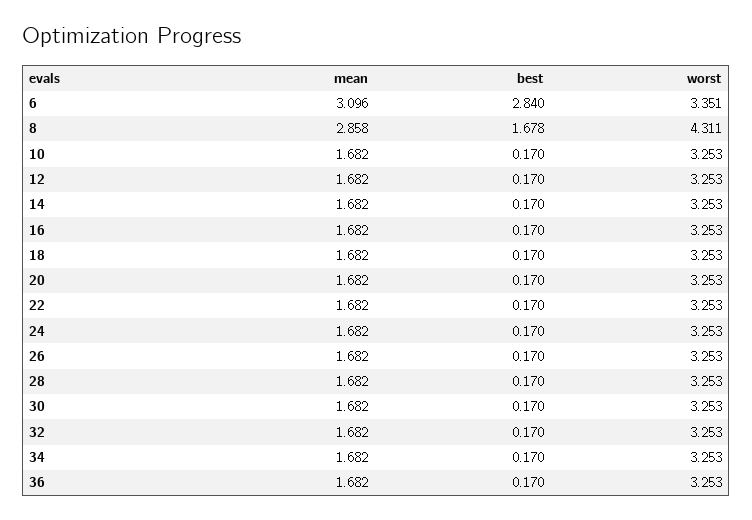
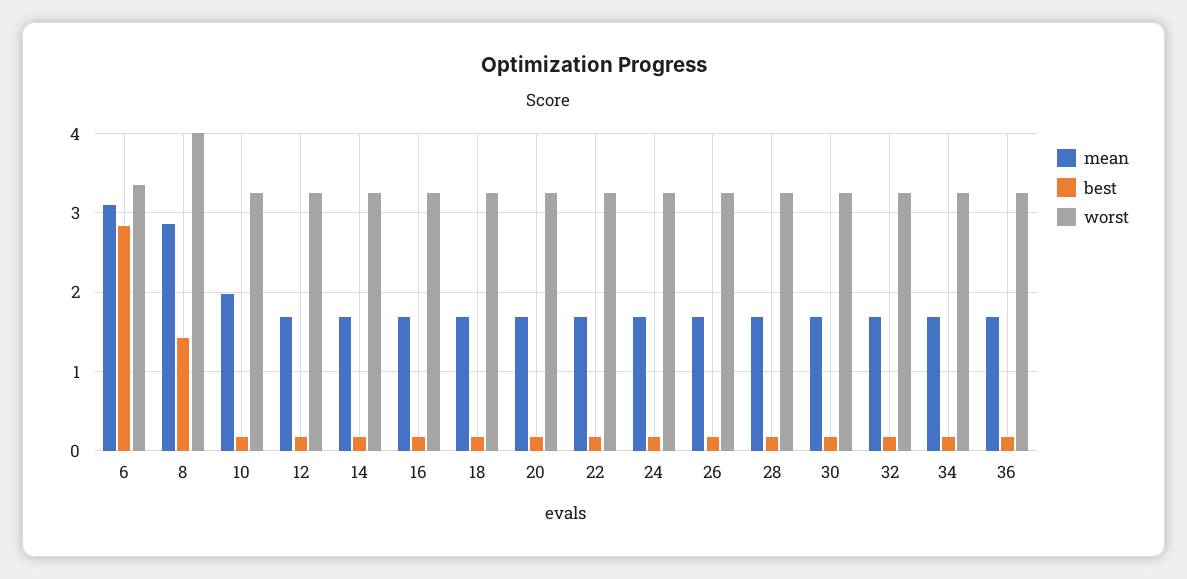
  {
    "mean": {
      "6": 3.096,
      "8": 2.858,
-     "10": 1.682,
+     "10": 2,
      "12": 1.682,
      "14": 1.682,
      "16": 1.682,
      "18": 1.682,
      "20": 1.682,
      "22": 1.682,
      "24": 1.682,
      "26": 1.682,
      "28": 1.682,
      "30": 1.682,
      "32": 1.682,
      "34": 1.682,
      "36": 1.682
    },
    "best": {
      "6": 2.84,
-     "8": 1.678,
+     "8": 1.4,
      "10": 0.17,
      "12": 0.17,
      "14": 0.17,
      "16": 0.17,
      "18": 0.17,
      "20": 0.17,
      "22": 0.17,
      "24": 0.17,
      "26": 0.17,
      "28": 0.17,
      "30": 0.17,
      "32": 0.17,
      "34": 0.17,
      "36": 0.17
    },
    "worst": {
      "6": 3.351,
-     "8": 4.311,
+     "8": 4,
      "10": 3.253,
      "12": 3.253,
      "14": 3.253,
      "16": 3.253,
      "18": 3.253,
      "20": 3.253,
      "22": 3.253,
      "24": 3.253,
      "26": 3.253,
      "28": 3.253,
      "30": 3.253,
      "32": 3.253,
      "34": 3.253,
      "36": 3.253
    }
  }

